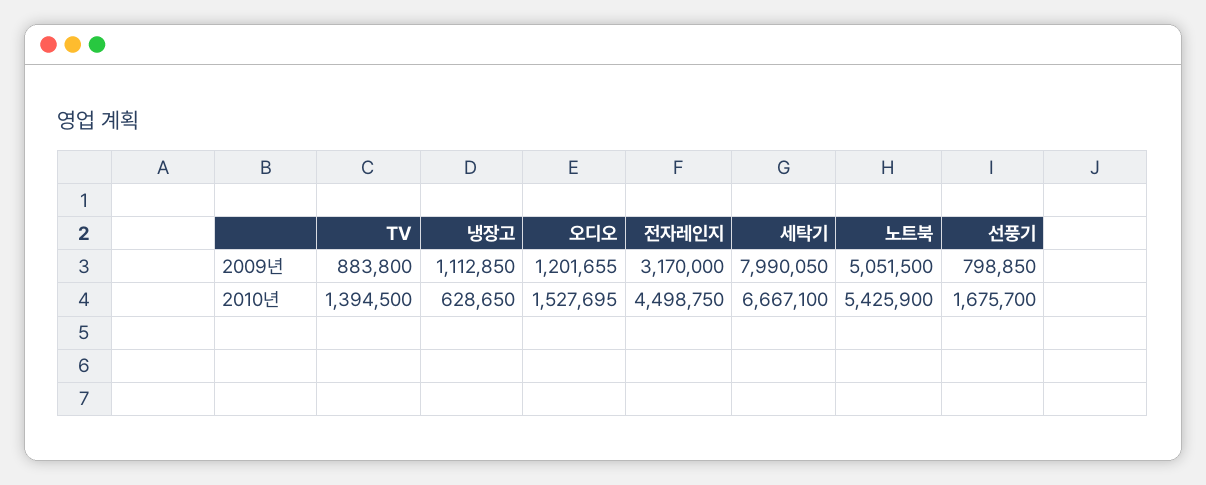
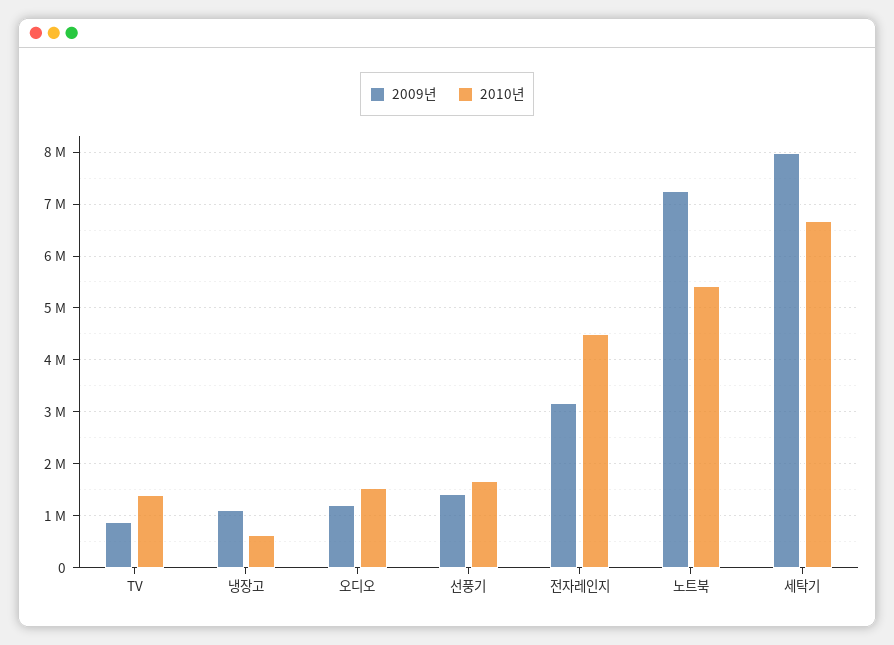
  {
    "2009년": {
      "TV": 883800,
      "냉장고": 1112850,
      "오디오": 1201655,
      "전자레인지": 3170000,
      "세탁기": 7990050,
-     "노트북": 5051500,
+     "노트북": 7200000,
-     "선풍기": 798850
+     "선풍기": 1400000
    },
    "2010년": {
      "TV": 1394500,
      "냉장고": 628650,
      "오디오": 1527695,
      "전자레인지": 4498750,
      "세탁기": 6667100,
      "노트북": 5425900,
      "선풍기": 1675700
    }
  }

